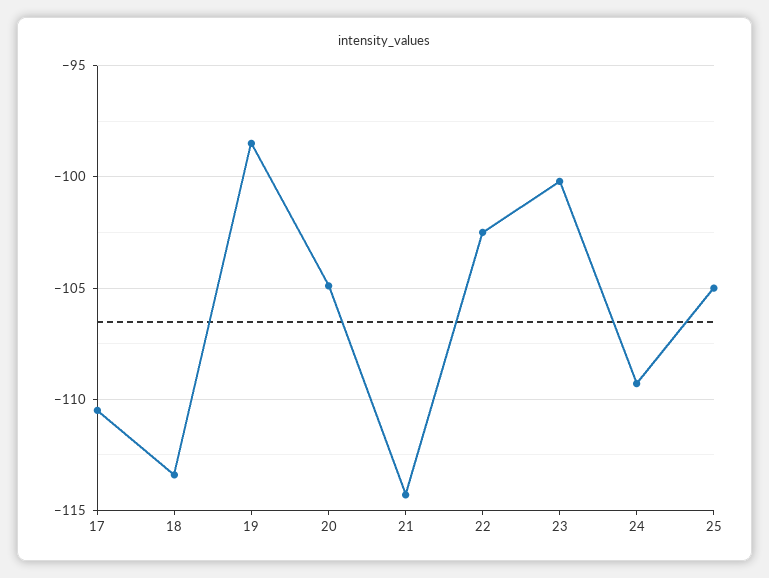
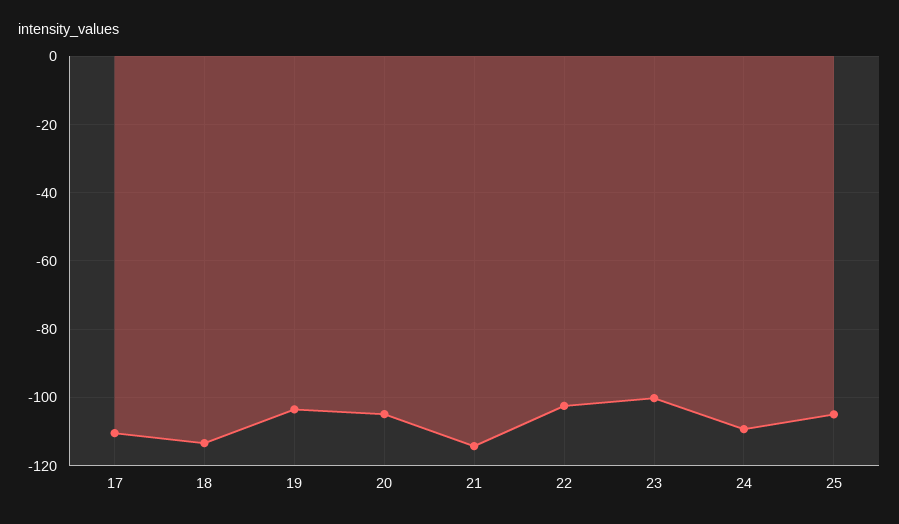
  {
    "17": -110.5,
    "18": -113.5,
-   "19": -98.5,
+   "19": -104,
    "20": -105,
    "21": -114.5,
    "22": -102.5,
    "23": -100,
    "24": -109.5,
    "25": -105
  }

